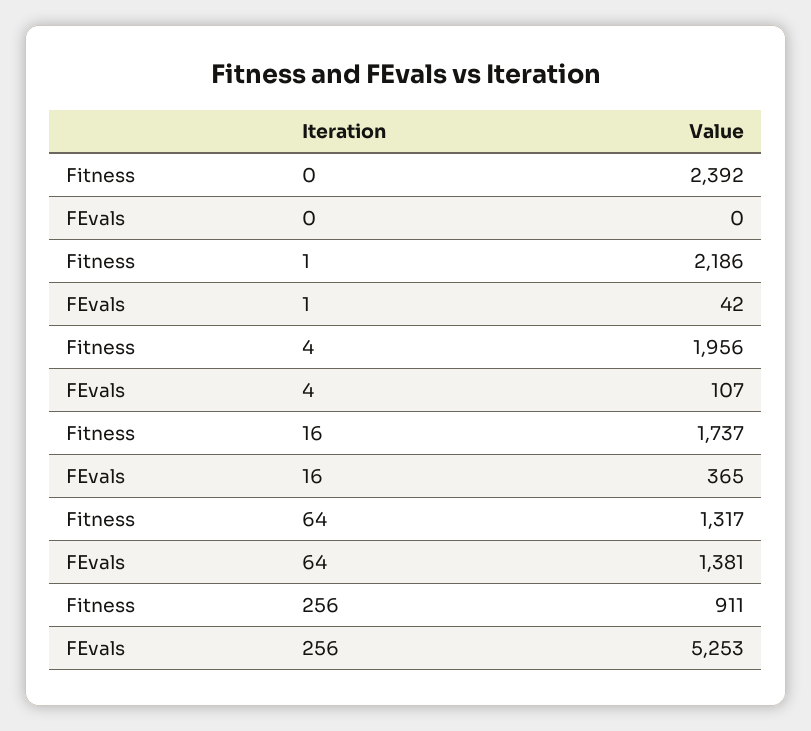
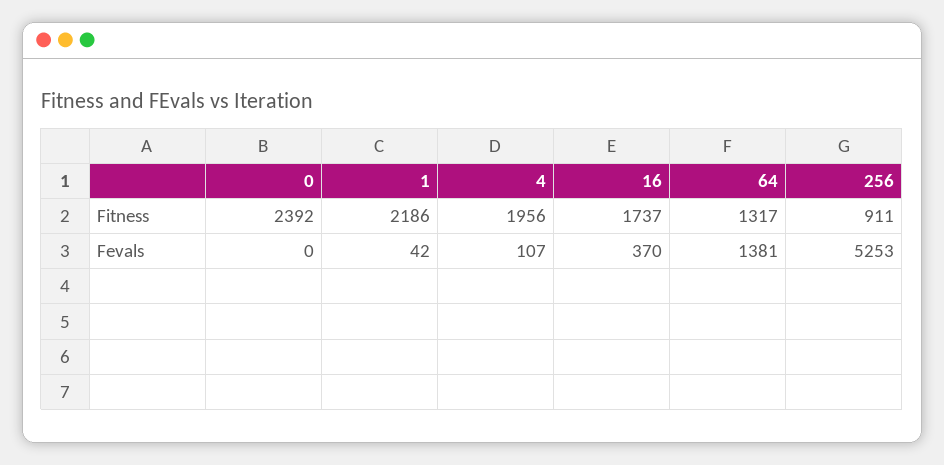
  {
    "Fitness": {
      "0": 2392,
      "1": 2186,
      "4": 1956,
      "16": 1737,
      "64": 1317,
      "256": 911
    },
    "FEvals": {
      "0": 0,
      "1": 42,
      "4": 107,
-     "16": 365,
+     "16": 370,
      "64": 1381,
      "256": 5253
    }
  }

